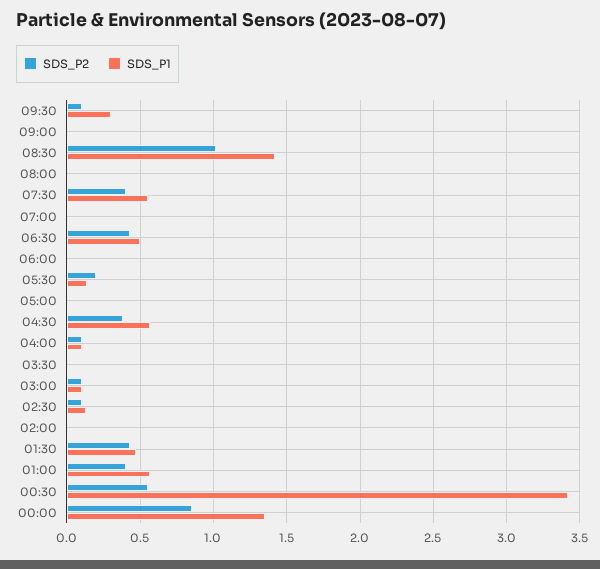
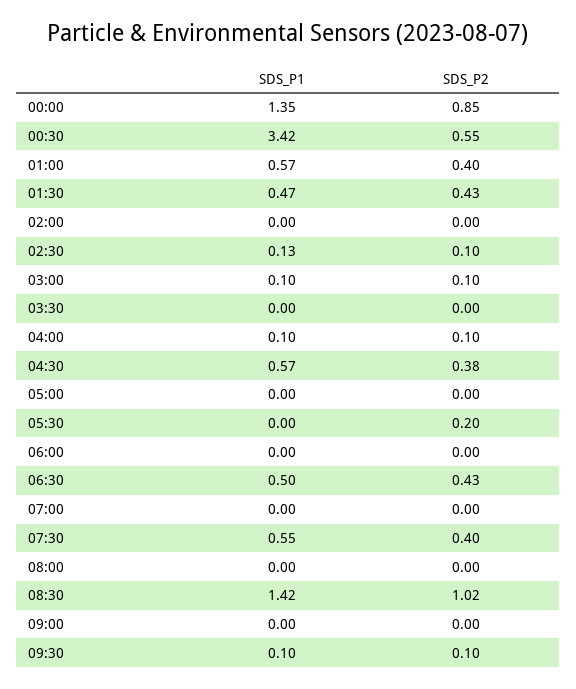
  {
    "SDS_P2": {
      "09:30": 0.1,
      "09:00": 0,
      "08:30": 1.02,
      "08:00": 0,
      "07:30": 0.4,
      "07:00": 0,
      "06:30": 0.43,
      "06:00": 0,
      "05:30": 0.2,
      "05:00": 0,
      "04:30": 0.38,
      "04:00": 0.1,
      "03:30": 0,
      "03:00": 0.1,
      "02:30": 0.1,
      "02:00": 0,
      "01:30": 0.43,
      "01:00": 0.4,
      "00:30": 0.55,
      "00:00": 0.85
    },
    "SDS_P1": {
-     "09:30": 0.3,
+     "09:30": 0.1,
      "09:00": 0,
      "08:30": 1.42,
      "08:00": 0,
      "07:30": 0.55,
      "07:00": 0,
      "06:30": 0.5,
      "06:00": 0,
-     "05:30": 0.15,
+     "05:30": 0,
      "05:00": 0,
      "04:30": 0.57,
      "04:00": 0.1,
      "03:30": 0,
      "03:00": 0.1,
      "02:30": 0.13,
      "02:00": 0,
      "01:30": 0.47,
      "01:00": 0.57,
      "00:30": 3.42,
      "00:00": 1.35
    }
  }

